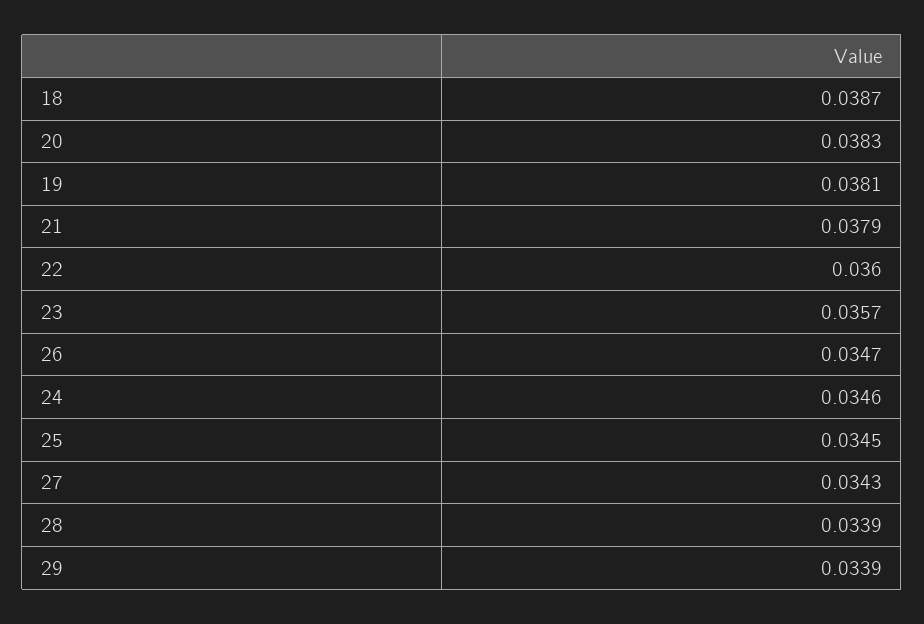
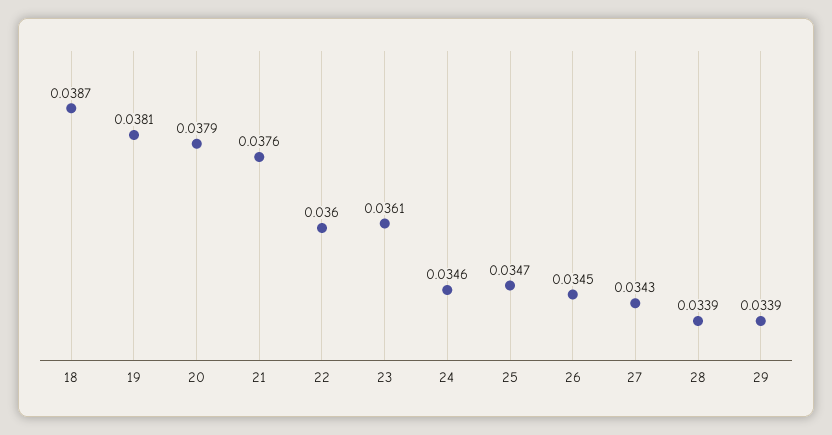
  {
    "18": 0.0387,
-   "20": 0.0383,
+   "20": 0.0379,
    "19": 0.0381,
-   "21": 0.0379,
+   "21": 0.0376,
    "22": 0.036,
-   "23": 0.0357,
+   "23": 0.0361,
-   "26": 0.0347,
+   "26": 0.0345,
    "24": 0.0346,
-   "25": 0.0345,
+   "25": 0.0347,
    "27": 0.0343,
    "28": 0.0339,
    "29": 0.0339
  }

